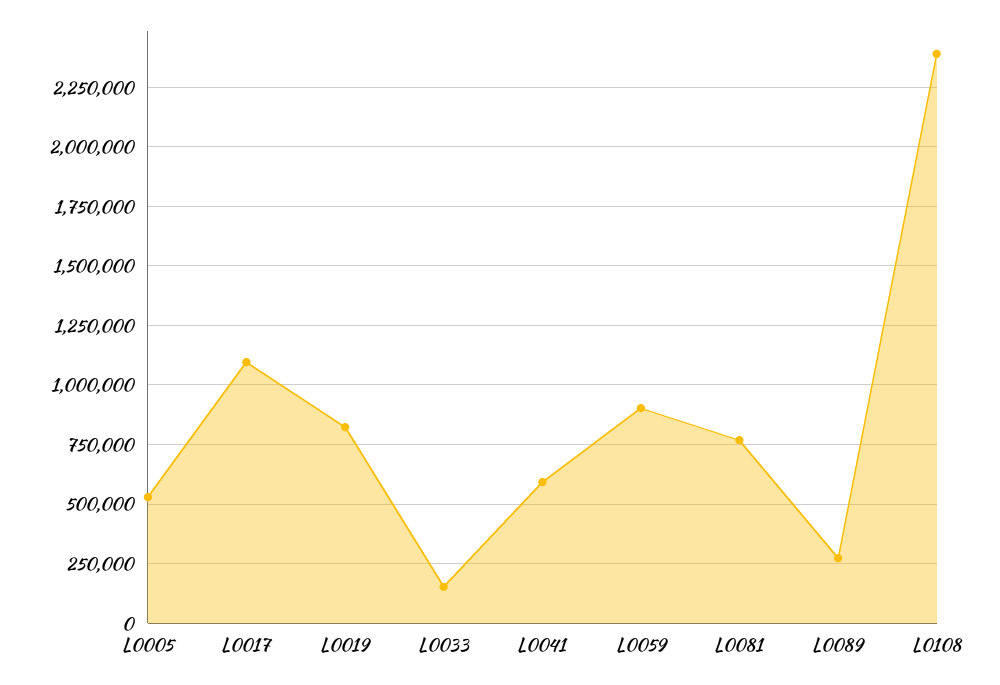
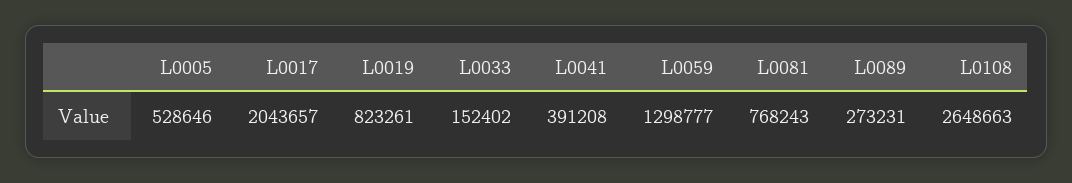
  {
    "L0005": 528646,
-   "L0017": 1100000,
+   "L0017": 2043657,
    "L0019": 823261,
    "L0033": 152402,
-   "L0041": 600000,
+   "L0041": 391208,
-   "L0059": 900000,
+   "L0059": 1298777,
    "L0081": 768243,
    "L0089": 273231,
-   "L0108": 2400000
+   "L0108": 2648663
  }

